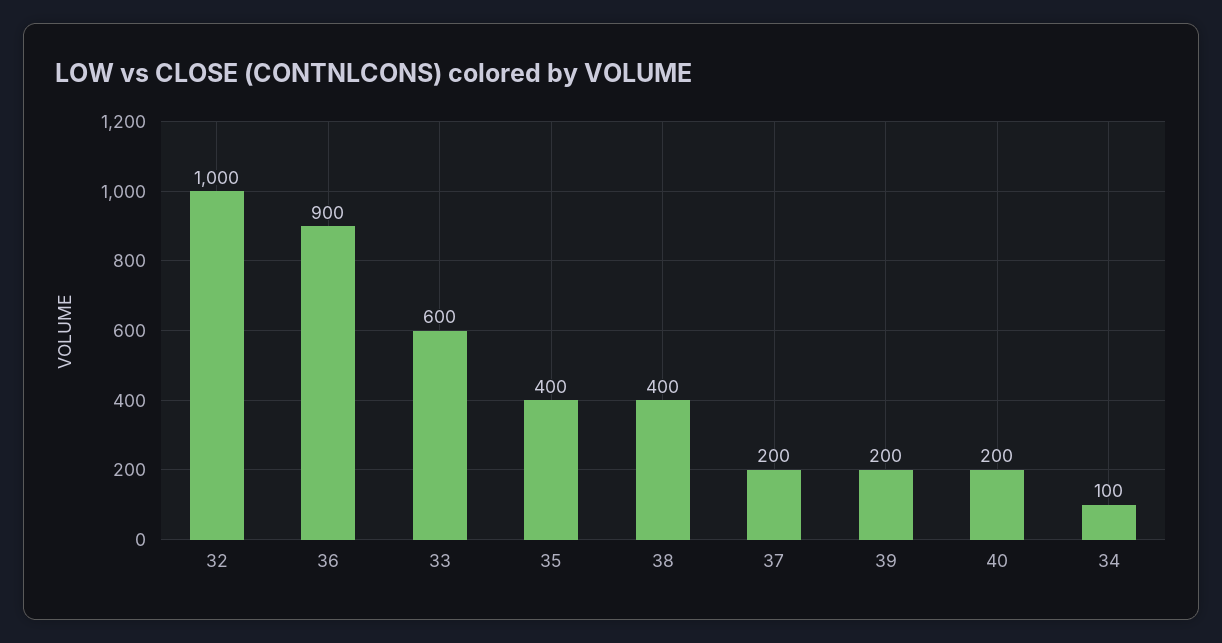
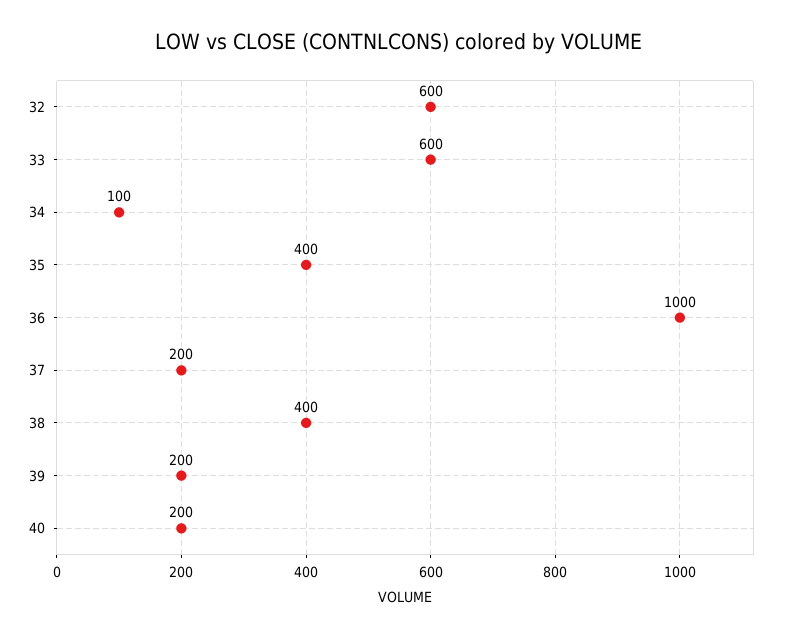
  {
-   "32": 1000,
+   "32": 600,
-   "36": 900,
+   "36": 1000,
    "33": 600,
    "35": 400,
    "38": 400,
    "37": 200,
    "39": 200,
    "40": 200,
    "34": 100
  }

